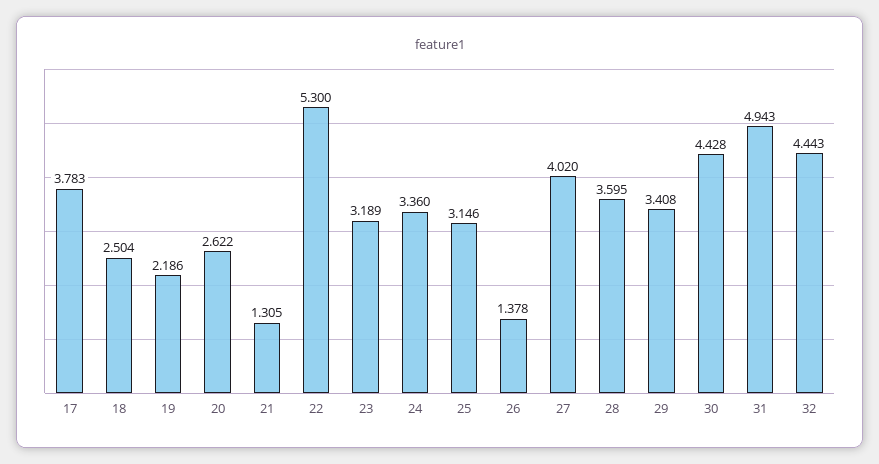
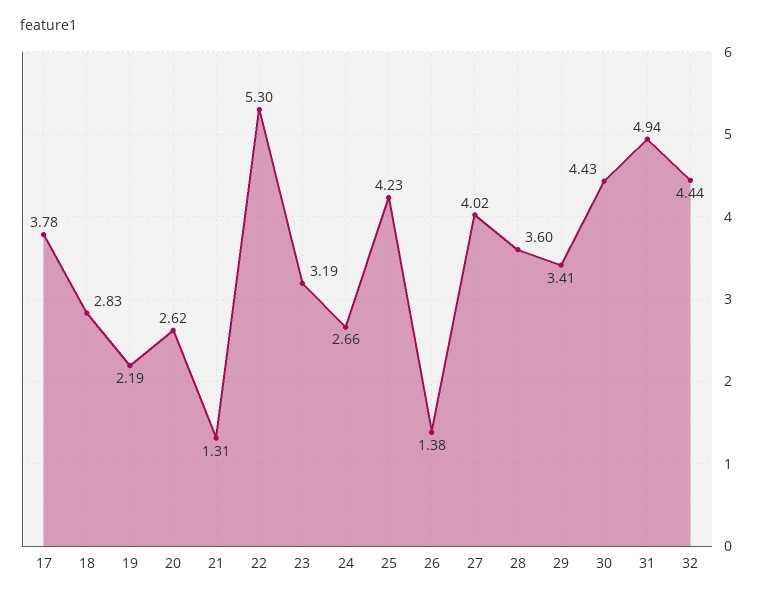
  {
    "17": 3.783,
-   "18": 2.504,
+   "18": 2.83,
    "19": 2.186,
    "20": 2.622,
    "21": 1.305,
    "22": 5.3,
    "23": 3.189,
-   "24": 3.36,
+   "24": 2.66,
-   "25": 3.146,
+   "25": 4.23,
    "26": 1.378,
    "27": 4.02,
    "28": 3.595,
    "29": 3.408,
    "30": 4.428,
    "31": 4.943,
    "32": 4.443
  }

